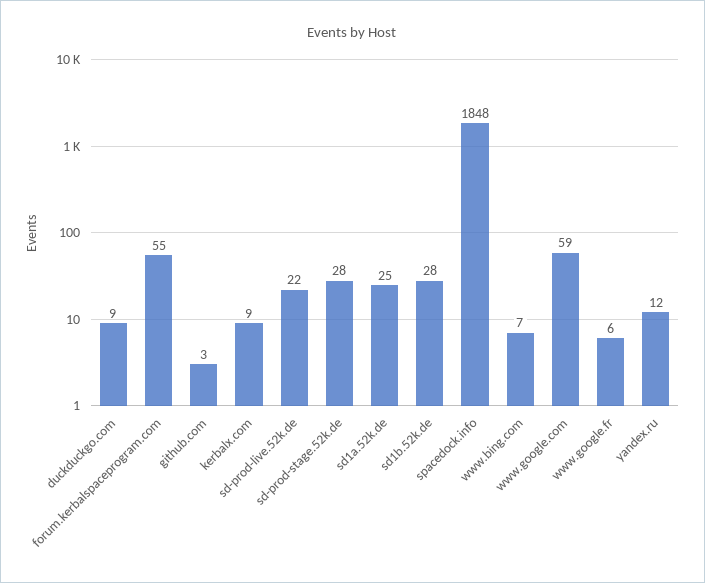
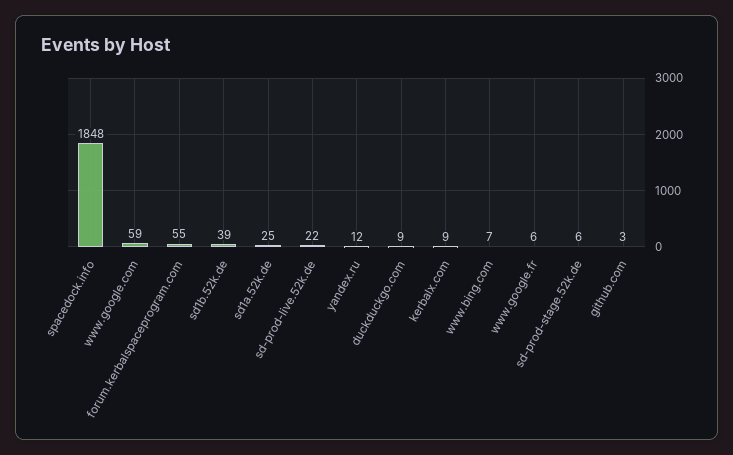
  {
    "duckduckgo.com": 9,
    "forum.kerbalspaceprogram.com": 55,
    "github.com": 3,
    "kerbalx.com": 9,
    "sd-prod-live.52k.de": 22,
-   "sd-prod-stage.52k.de": 28,
+   "sd-prod-stage.52k.de": 6,
    "sd1a.52k.de": 25,
-   "sd1b.52k.de": 28,
+   "sd1b.52k.de": 39,
    "spacedock.info": 1848,
    "www.bing.com": 7,
    "www.google.com": 59,
    "www.google.fr": 6,
    "yandex.ru": 12
  }

